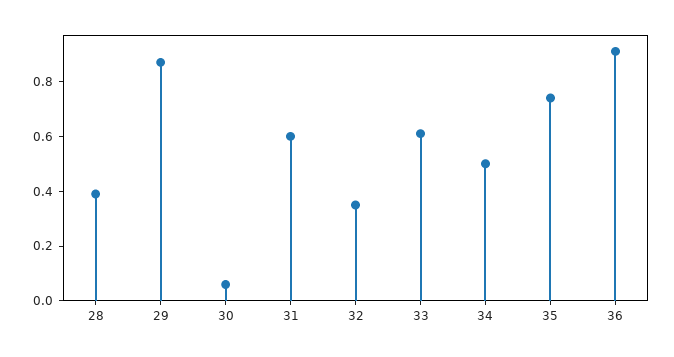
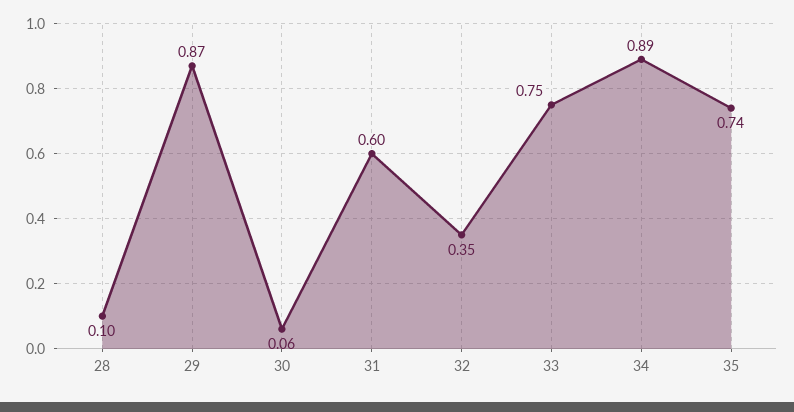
  {
-   "28": 0.4,
+   "28": 0.1,
    "29": 0.87,
    "30": 0.06,
    "31": 0.6,
    "32": 0.35,
-   "33": 0.6,
+   "33": 0.75,
-   "34": 0.5,
+   "34": 0.89,
-   "35": 0.74,
+   "35": 0.74
-   "36": 0.9
  }

